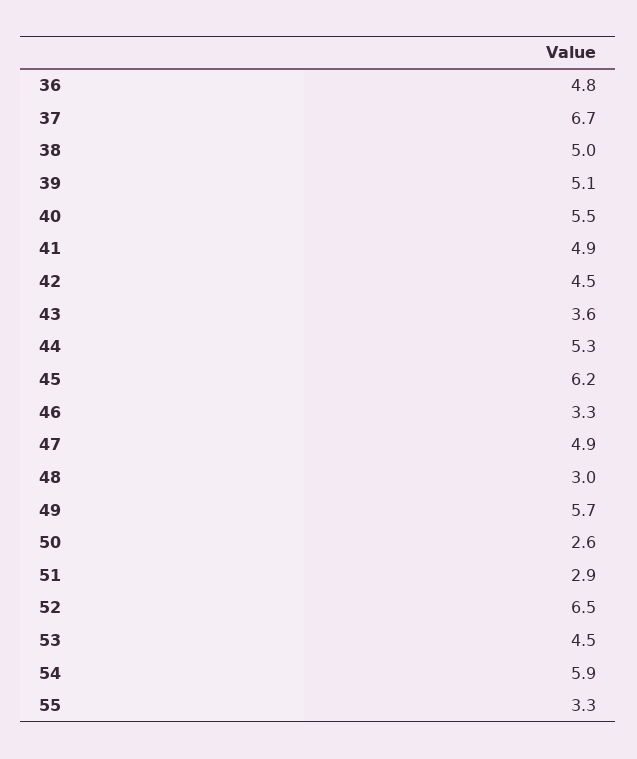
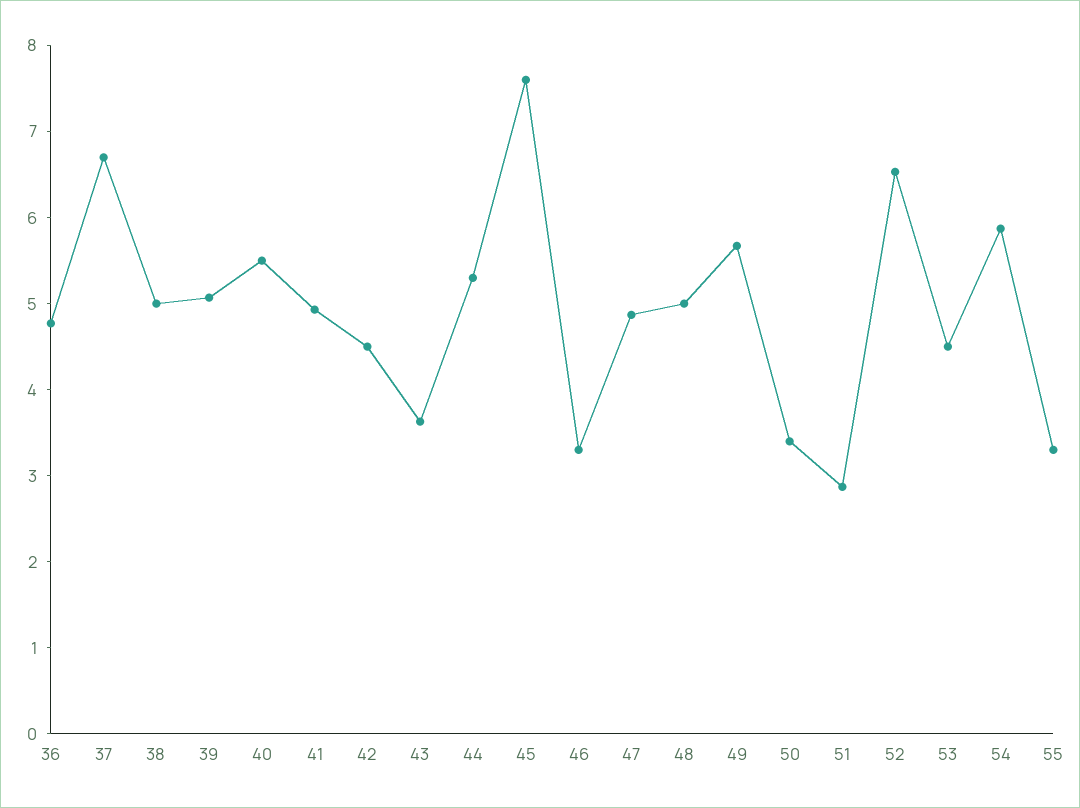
  {
    "36": 4.8,
    "37": 6.7,
    "38": 5,
    "39": 5.1,
    "40": 5.5,
    "41": 4.9,
    "42": 4.5,
    "43": 3.6,
    "44": 5.3,
-   "45": 6.2,
+   "45": 7.6,
    "46": 3.3,
    "47": 4.9,
-   "48": 3,
+   "48": 5,
    "49": 5.7,
-   "50": 2.6,
+   "50": 3.4,
    "51": 2.9,
    "52": 6.5,
    "53": 4.5,
    "54": 5.9,
    "55": 3.3
  }

